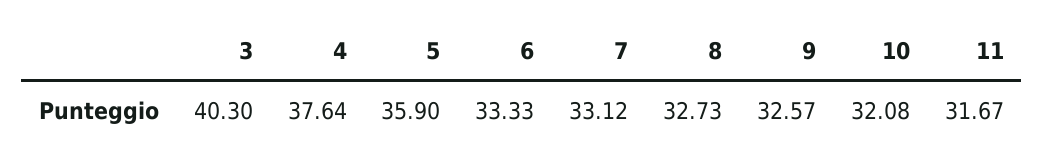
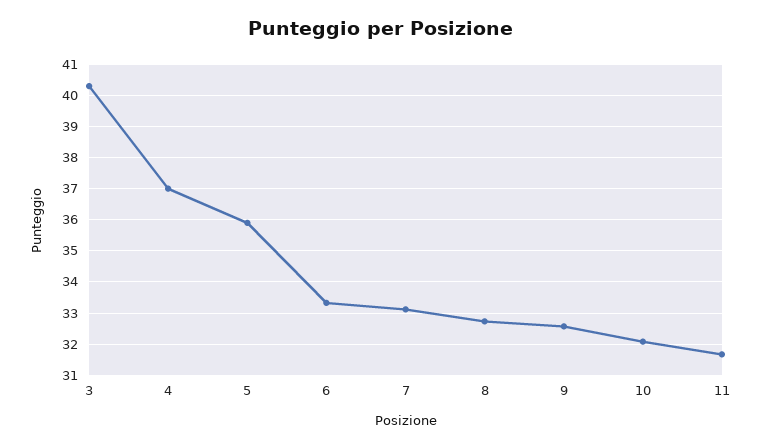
  {
    "3": 40.3,
-   "4": 37.64,
+   "4": 37,
    "5": 35.9,
    "6": 33.33,
    "7": 33.12,
    "8": 32.73,
    "9": 32.57,
    "10": 32.08,
    "11": 31.67
  }

